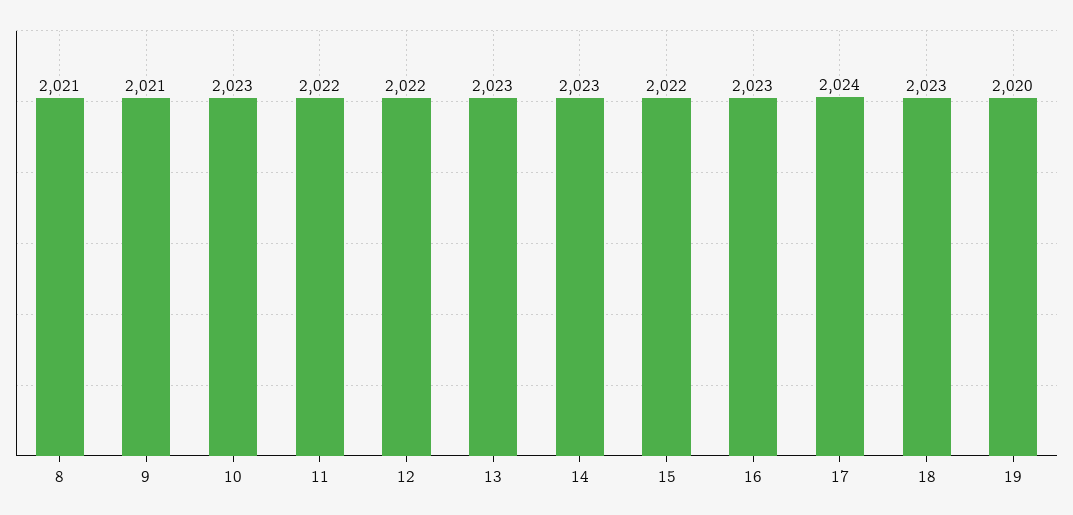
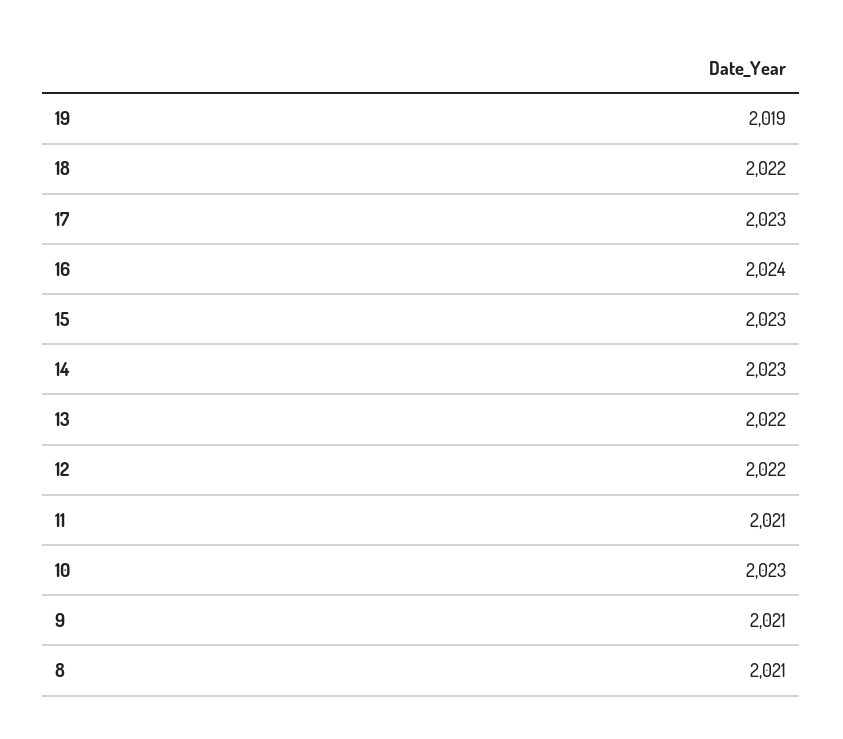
  {
    "8": 2021,
    "9": 2021,
    "10": 2023,
-   "11": 2022,
+   "11": 2021,
    "12": 2022,
-   "13": 2023,
+   "13": 2022,
    "14": 2023,
-   "15": 2022,
+   "15": 2023,
-   "16": 2023,
+   "16": 2024,
-   "17": 2024,
+   "17": 2023,
-   "18": 2023,
+   "18": 2022,
-   "19": 2020
+   "19": 2019
  }

